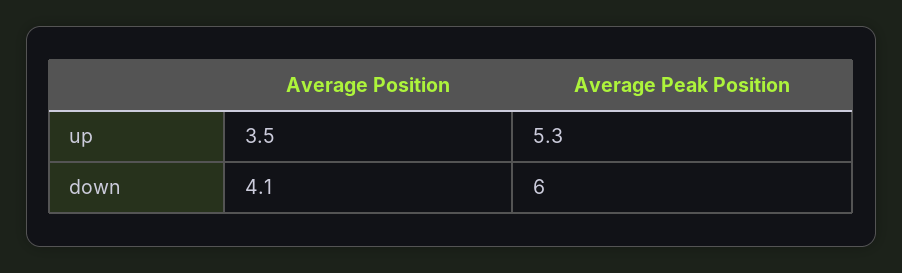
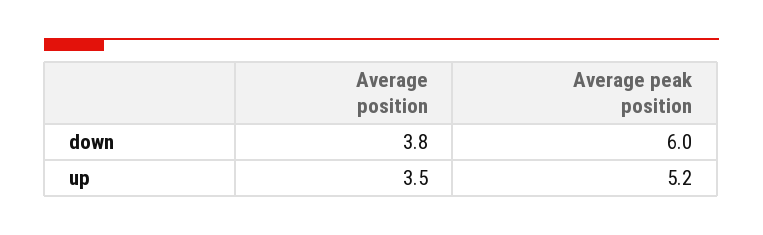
  {
    "Average Position": {
      "up": 3.5,
-     "down": 4.1
+     "down": 3.8
    },
    "Average Peak Position": {
-     "up": 5.3,
+     "up": 5.2,
      "down": 6
    }
  }

